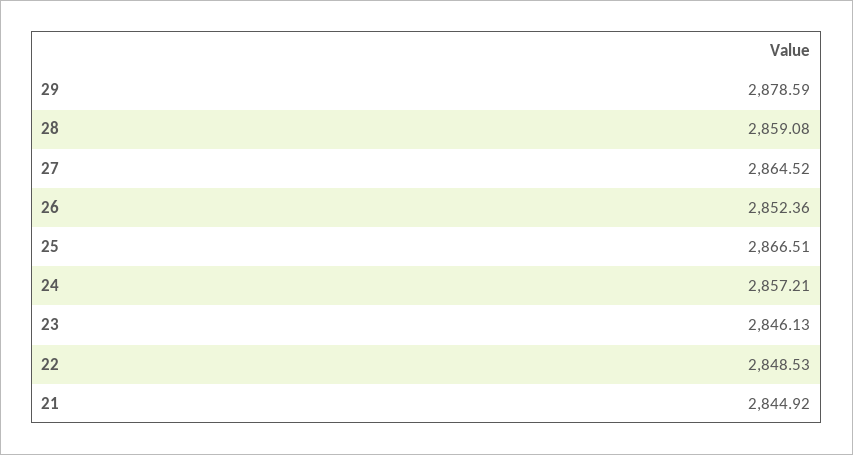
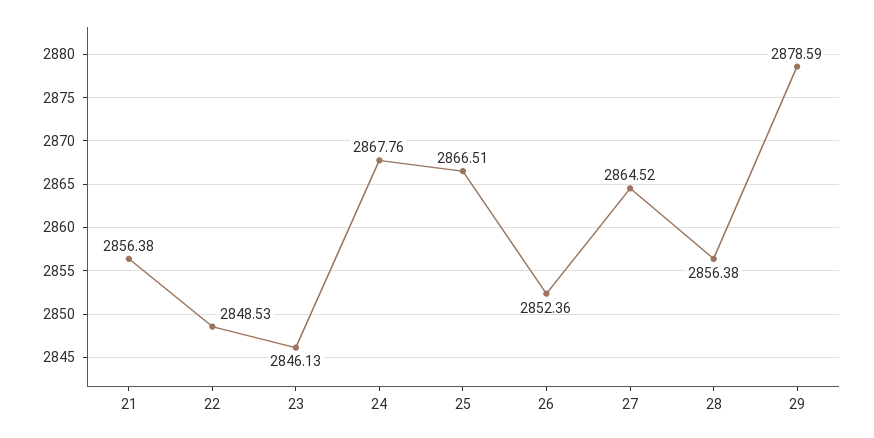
  {
    "29": 2878.59,
-   "28": 2859.08,
+   "28": 2856.38,
    "27": 2864.52,
    "26": 2852.36,
    "25": 2866.51,
-   "24": 2857.21,
+   "24": 2867.76,
    "23": 2846.13,
    "22": 2848.53,
-   "21": 2844.92
+   "21": 2856.38
  }

